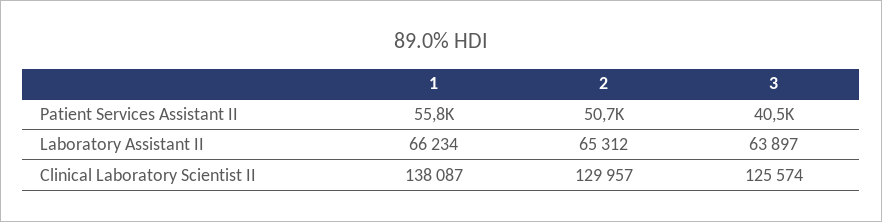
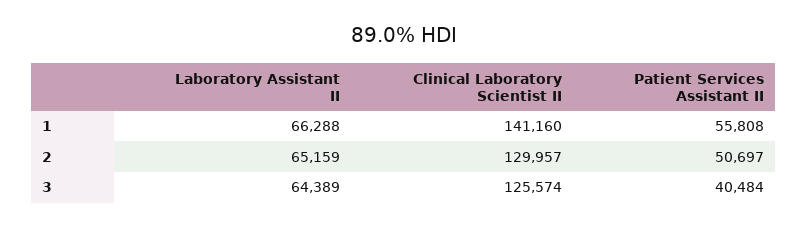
  {
    "1": {
      "Patient Services Assistant II": 55808,
-     "Laboratory Assistant II": 66234,
+     "Laboratory Assistant II": 66288,
-     "Clinical Laboratory Scientist II": 138087
+     "Clinical Laboratory Scientist II": 141160
    },
    "2": {
      "Patient Services Assistant II": 50697,
-     "Laboratory Assistant II": 65312,
+     "Laboratory Assistant II": 65159,
      "Clinical Laboratory Scientist II": 129957
    },
    "3": {
      "Patient Services Assistant II": 40484,
-     "Laboratory Assistant II": 63897,
+     "Laboratory Assistant II": 64389,
      "Clinical Laboratory Scientist II": 125574
    }
  }

